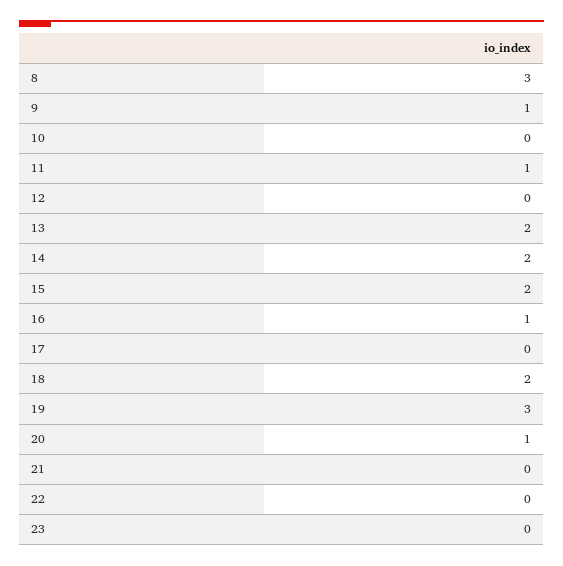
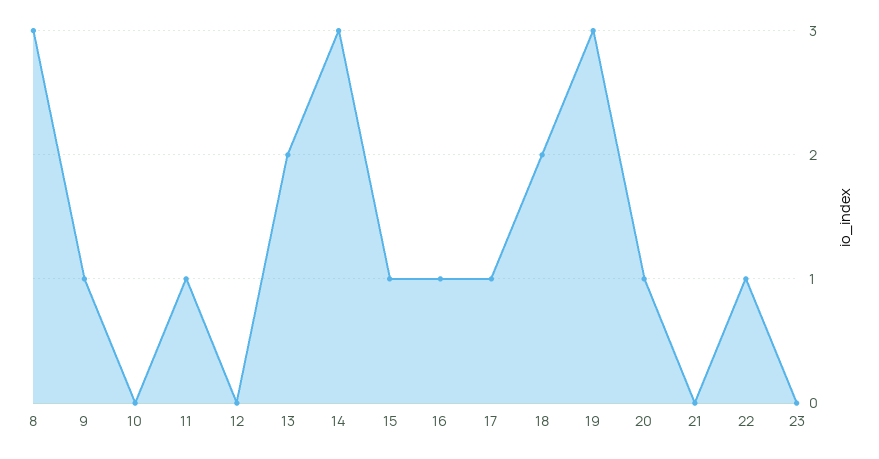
  {
    "8": 3,
    "9": 1,
    "10": 0,
    "11": 1,
    "12": 0,
    "13": 2,
-   "14": 2,
+   "14": 3,
-   "15": 2,
+   "15": 1,
    "16": 1,
-   "17": 0,
+   "17": 1,
    "18": 2,
    "19": 3,
    "20": 1,
    "21": 0,
-   "22": 0,
+   "22": 1,
    "23": 0
  }

